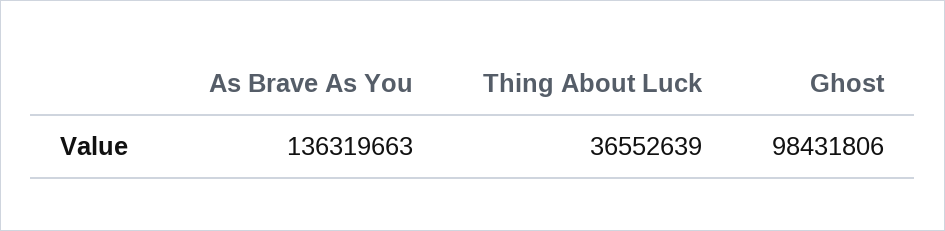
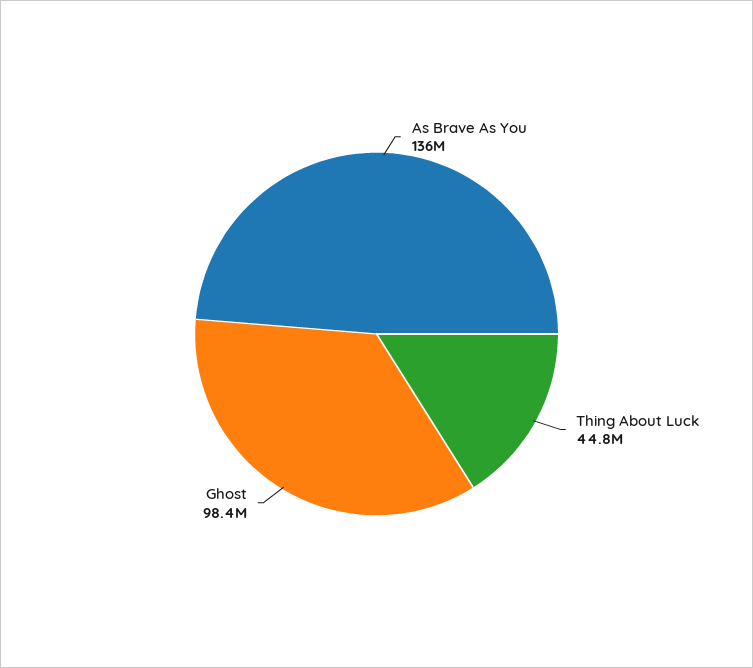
  {
    "As Brave As You": 136319663,
-   "Thing About Luck": 36552639,
+   "Thing About Luck": 44800000,
    "Ghost": 98431806
  }

